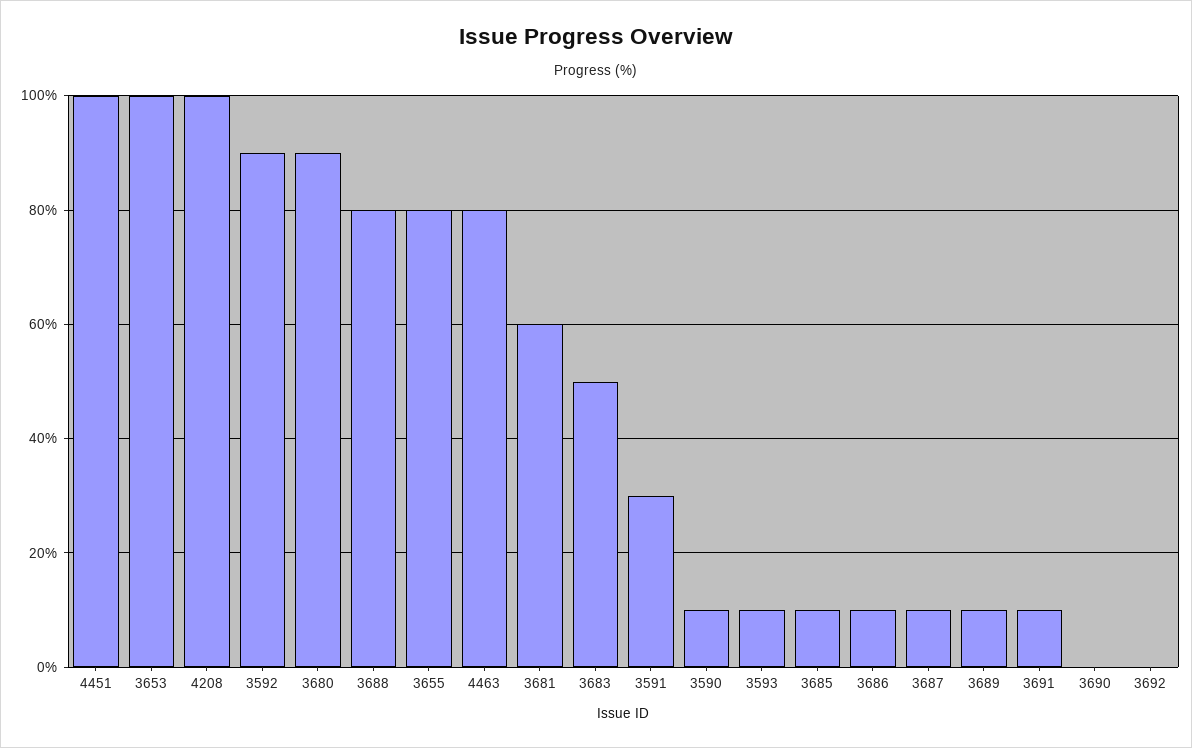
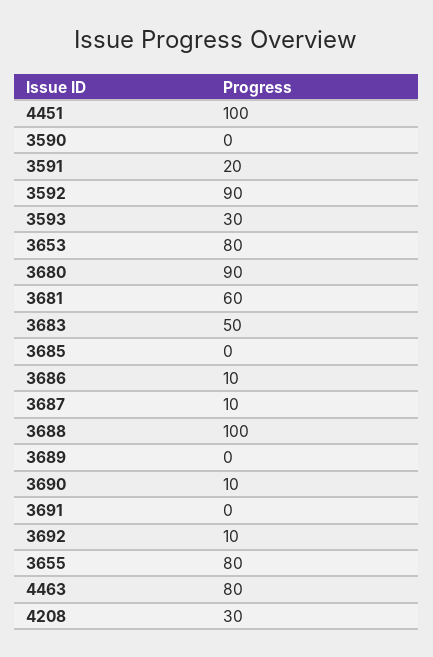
  {
    "4451": 100,
-   "3653": 100,
+   "3653": 80,
-   "4208": 100,
+   "4208": 30,
    "3592": 90,
    "3680": 90,
-   "3688": 80,
+   "3688": 100,
    "3655": 80,
    "4463": 80,
    "3681": 60,
    "3683": 50,
-   "3591": 30,
+   "3591": 20,
-   "3590": 10,
+   "3590": 0,
-   "3593": 10,
+   "3593": 30,
-   "3685": 10,
+   "3685": 0,
    "3686": 10,
    "3687": 10,
-   "3689": 10,
+   "3689": 0,
-   "3691": 10,
+   "3691": 0,
-   "3690": 0,
+   "3690": 10,
-   "3692": 0
+   "3692": 10
  }

